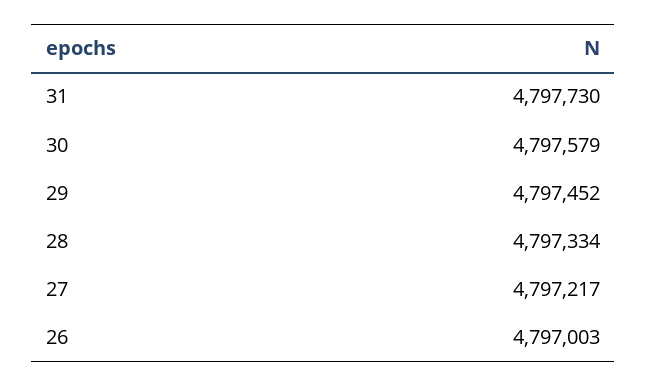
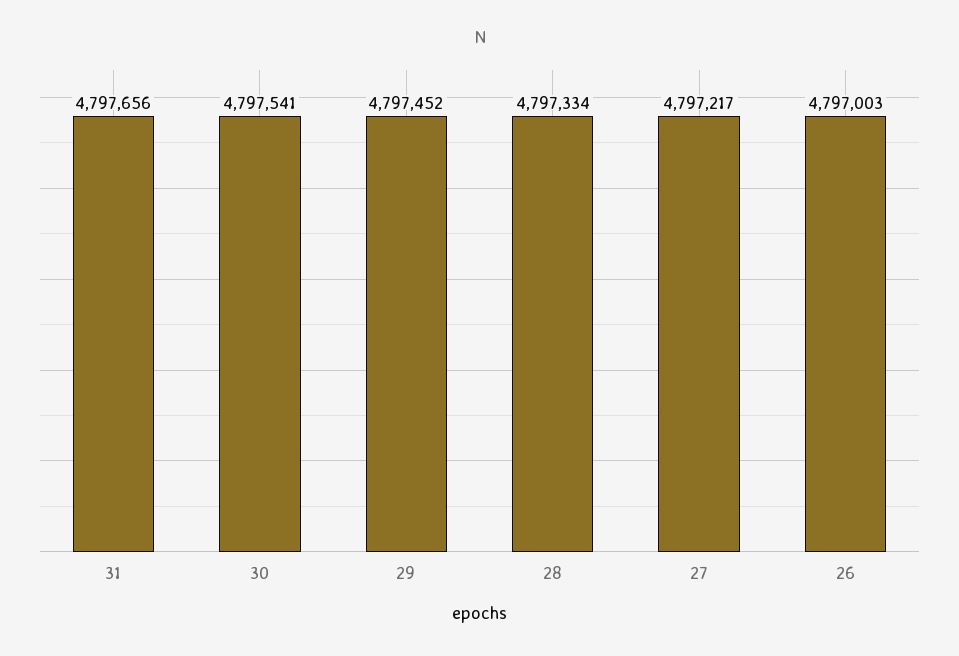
  {
-   "31": 4797730,
+   "31": 4797656,
-   "30": 4797579,
+   "30": 4797541,
    "29": 4797452,
    "28": 4797334,
    "27": 4797217,
    "26": 4797003
  }

